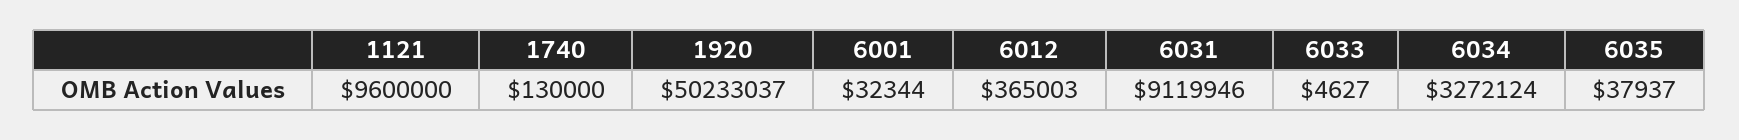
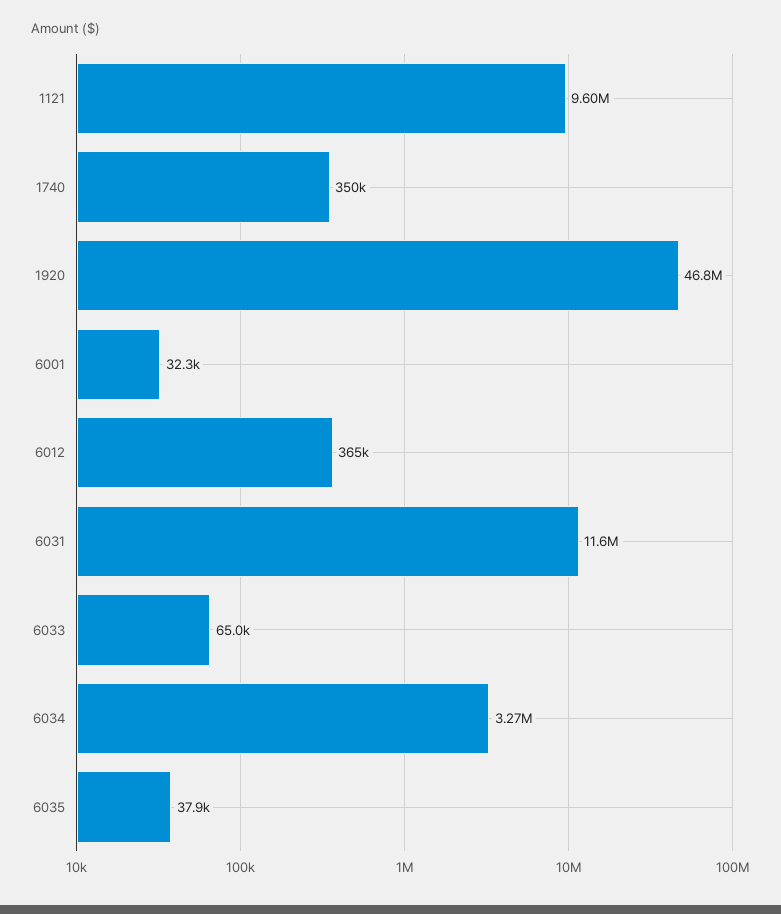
  {
    "1121": 9600000,
-   "1740": 130000,
+   "1740": 350000,
-   "1920": 50233037,
+   "1920": 46800000,
    "6001": 32344,
    "6012": 365003,
-   "6031": 9119946,
+   "6031": 11600000,
-   "6033": 4627,
+   "6033": 65000,
    "6034": 3272124,
    "6035": 37937
  }

